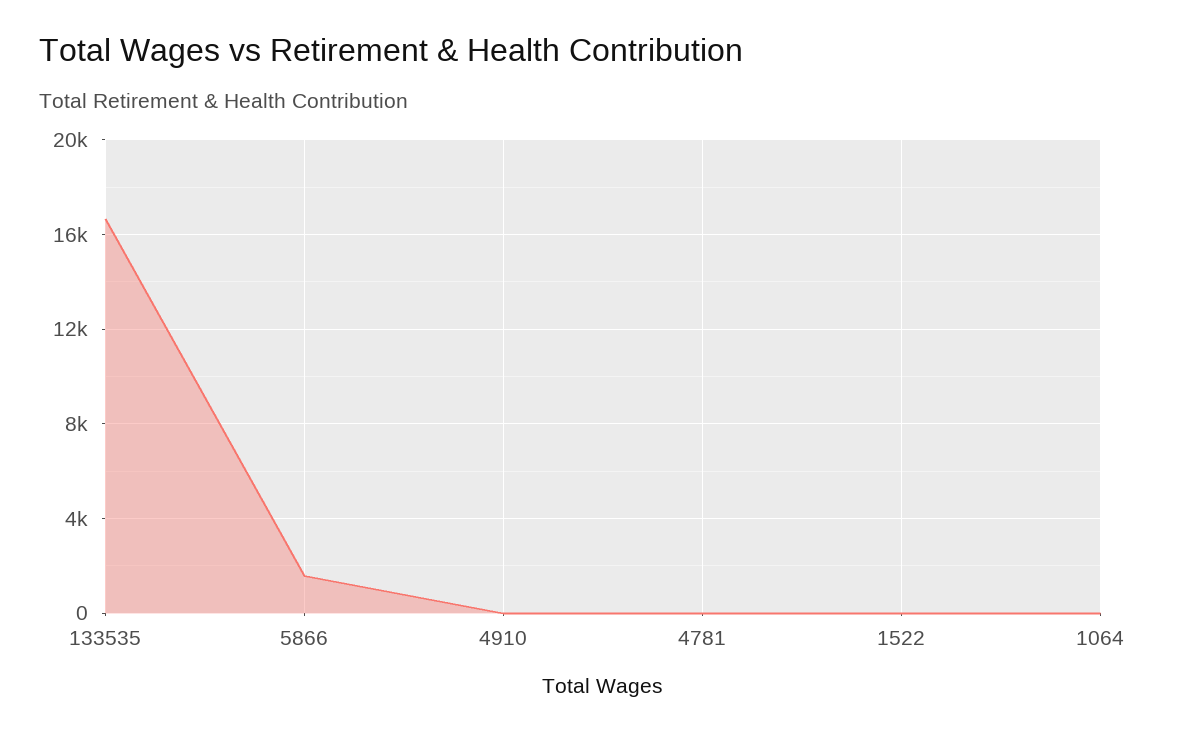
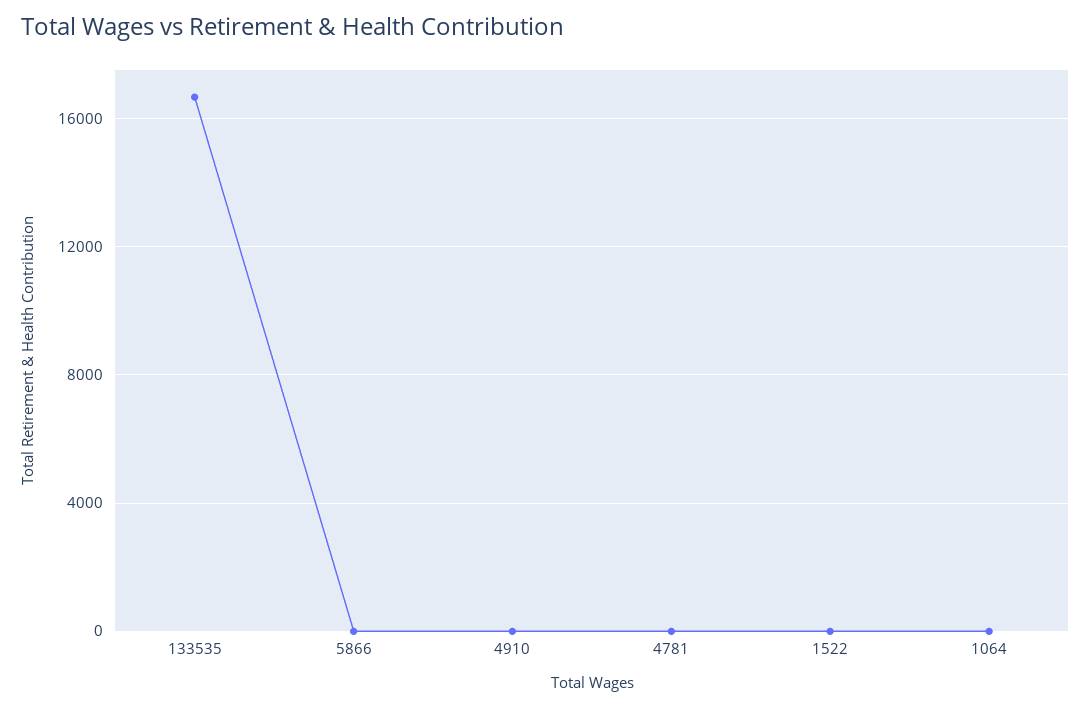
  {
    "133535": 16500,
-   "5866": 1500,
+   "5866": 0,
    "4910": 0,
    "4781": 0,
    "1522": 0,
    "1064": 0
  }

